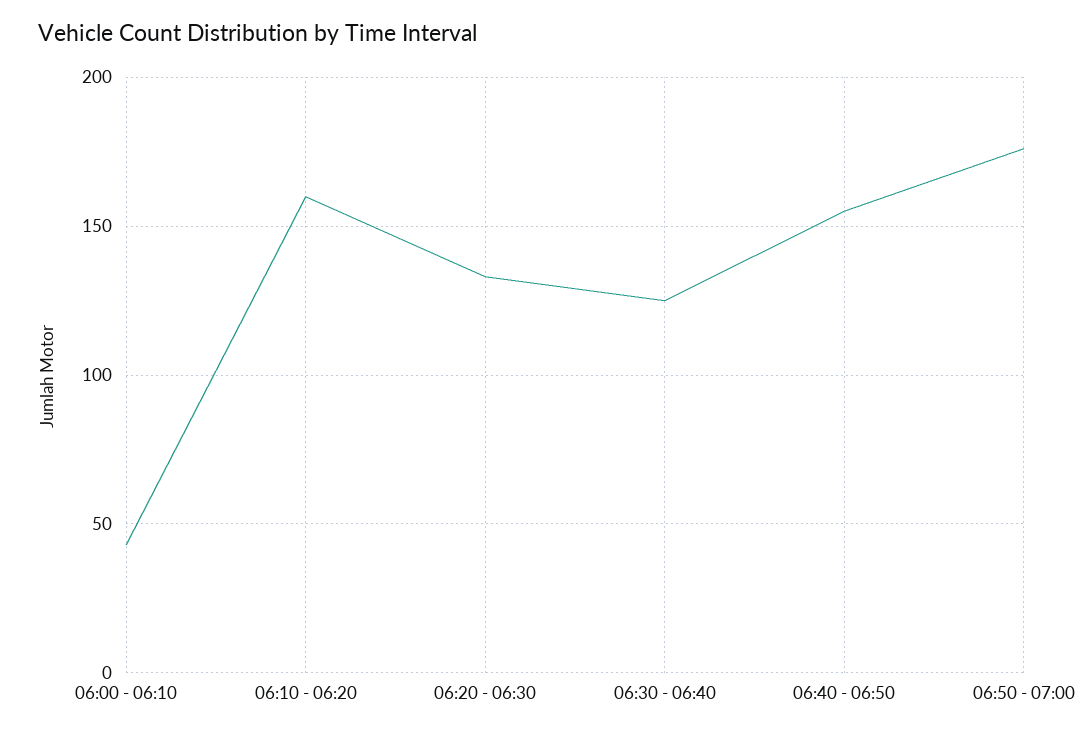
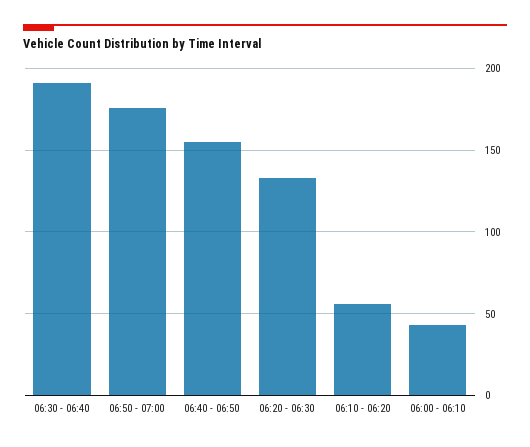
  {
    "06:00 - 06:10": 45,
-   "06:10 - 06:20": 160,
+   "06:10 - 06:20": 55,
    "06:20 - 06:30": 135,
-   "06:30 - 06:40": 125,
+   "06:30 - 06:40": 190,
    "06:40 - 06:50": 155,
    "06:50 - 07:00": 175
  }

